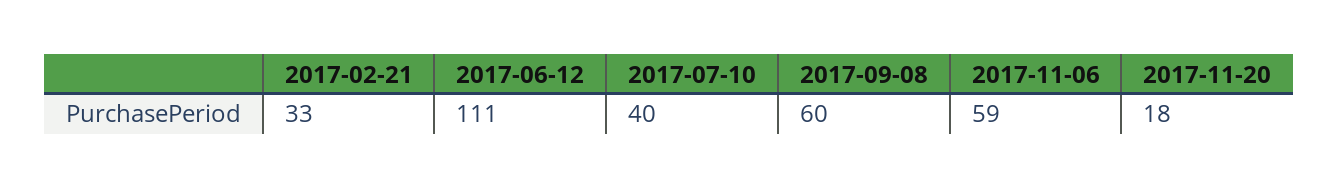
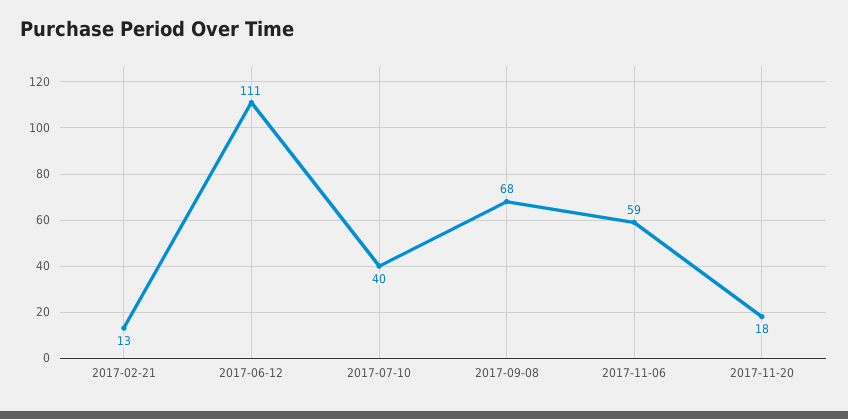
  {
-   "2017-02-21": 33,
+   "2017-02-21": 13,
    "2017-06-12": 111,
    "2017-07-10": 40,
-   "2017-09-08": 60,
+   "2017-09-08": 68,
    "2017-11-06": 59,
    "2017-11-20": 18
  }

